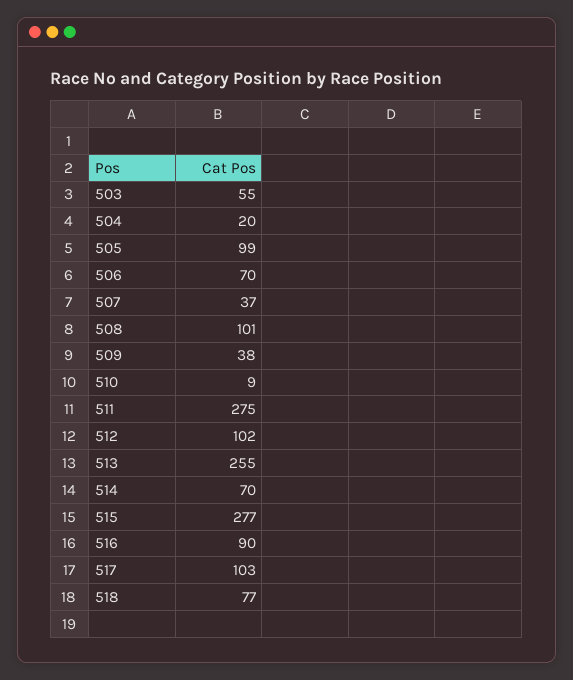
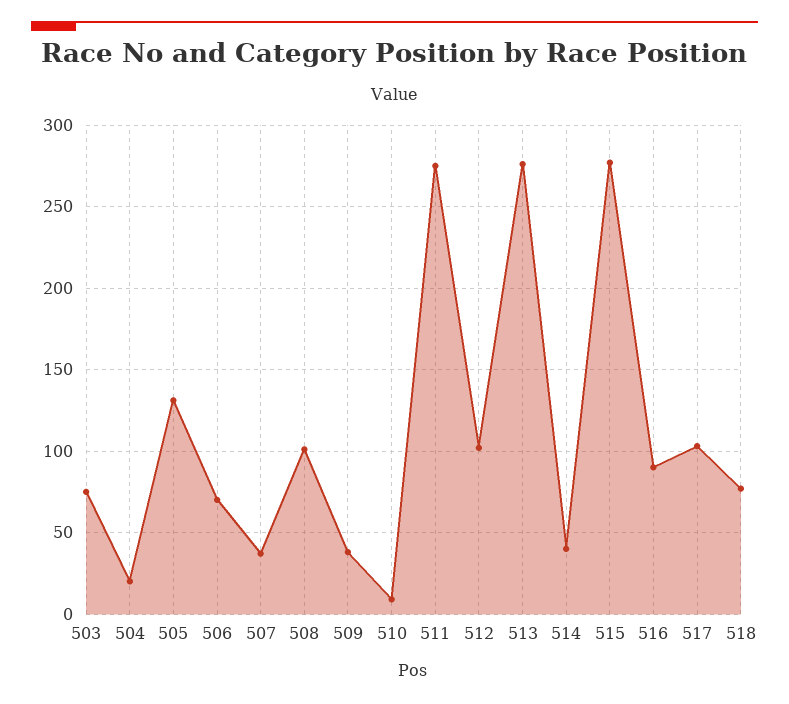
  {
-   "503": 55,
+   "503": 75,
    "504": 20,
-   "505": 99,
+   "505": 130,
    "506": 70,
    "507": 37,
    "508": 101,
    "509": 38,
    "510": 9,
    "511": 275,
    "512": 102,
-   "513": 255,
+   "513": 275,
-   "514": 70,
+   "514": 40,
    "515": 277,
    "516": 90,
    "517": 103,
    "518": 77
  }

